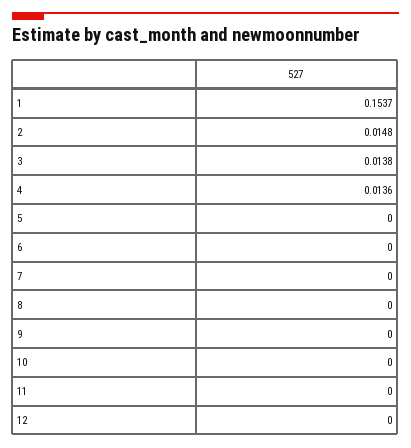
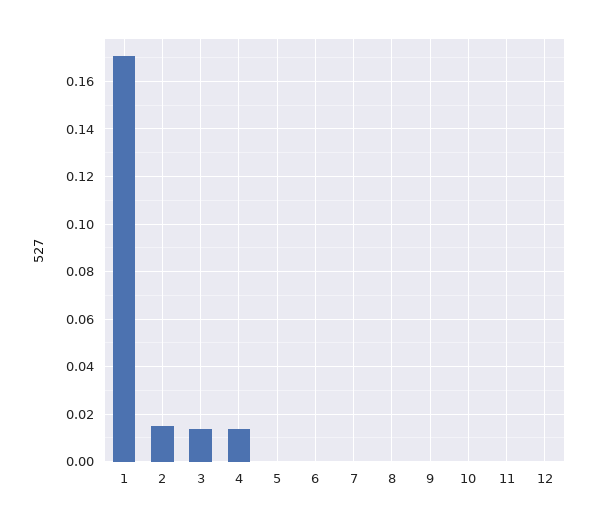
  {
-   "1": 0.1537,
+   "1": 0.17,
    "2": 0.0148,
    "3": 0.0138,
    "4": 0.0136,
    "5": 0,
    "6": 0,
    "7": 0,
    "8": 0,
    "9": 0,
    "10": 0,
    "11": 0,
    "12": 0
  }

